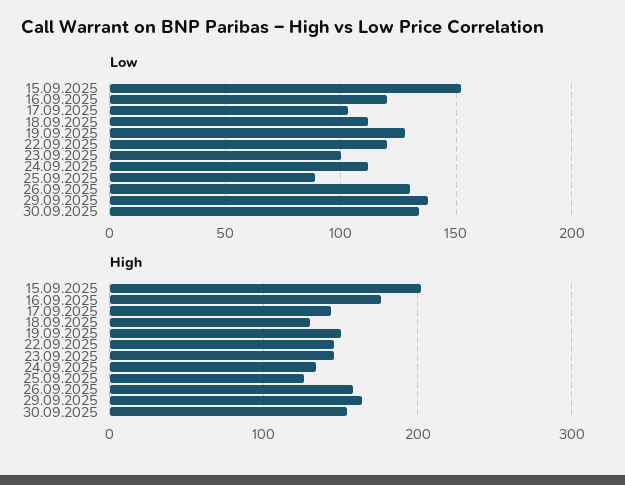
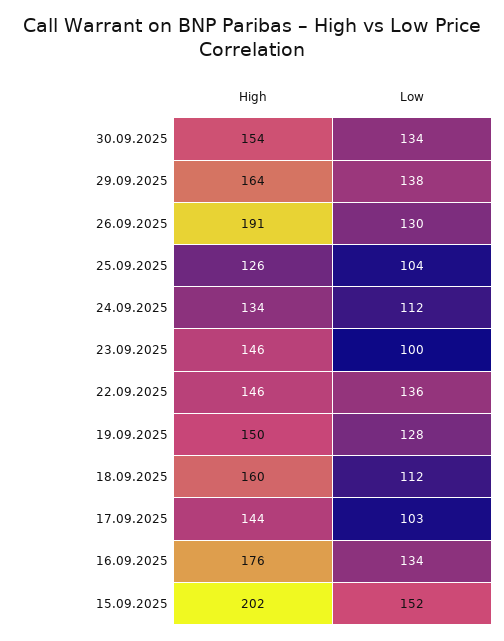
  {
    "Low": {
      "15.09.2025": 152,
-     "16.09.2025": 120,
+     "16.09.2025": 134,
      "17.09.2025": 103,
      "18.09.2025": 112,
      "19.09.2025": 128,
-     "22.09.2025": 120,
+     "22.09.2025": 136,
      "23.09.2025": 100,
      "24.09.2025": 112,
-     "25.09.2025": 90,
+     "25.09.2025": 104,
      "26.09.2025": 130,
      "29.09.2025": 138,
      "30.09.2025": 134
    },
    "High": {
      "15.09.2025": 202,
      "16.09.2025": 176,
      "17.09.2025": 144,
-     "18.09.2025": 130,
+     "18.09.2025": 160,
      "19.09.2025": 150,
      "22.09.2025": 146,
      "23.09.2025": 146,
      "24.09.2025": 134,
      "25.09.2025": 126,
-     "26.09.2025": 160,
+     "26.09.2025": 191,
      "29.09.2025": 164,
      "30.09.2025": 154
    }
  }

